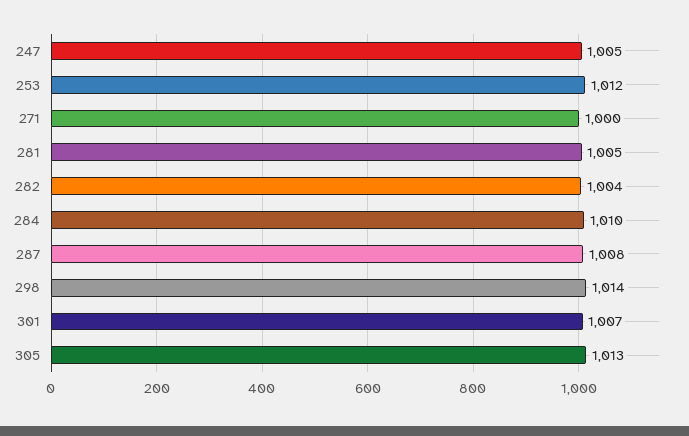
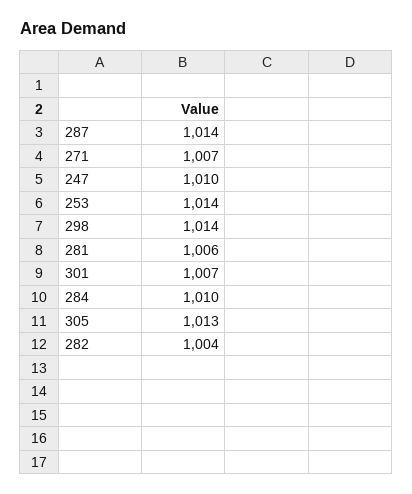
  {
-   "247": 1005,
+   "247": 1010,
-   "253": 1012,
+   "253": 1014,
-   "271": 1000,
+   "271": 1007,
-   "281": 1005,
+   "281": 1006,
    "282": 1004,
    "284": 1010,
-   "287": 1008,
+   "287": 1014,
    "298": 1014,
    "301": 1007,
    "305": 1013
  }

